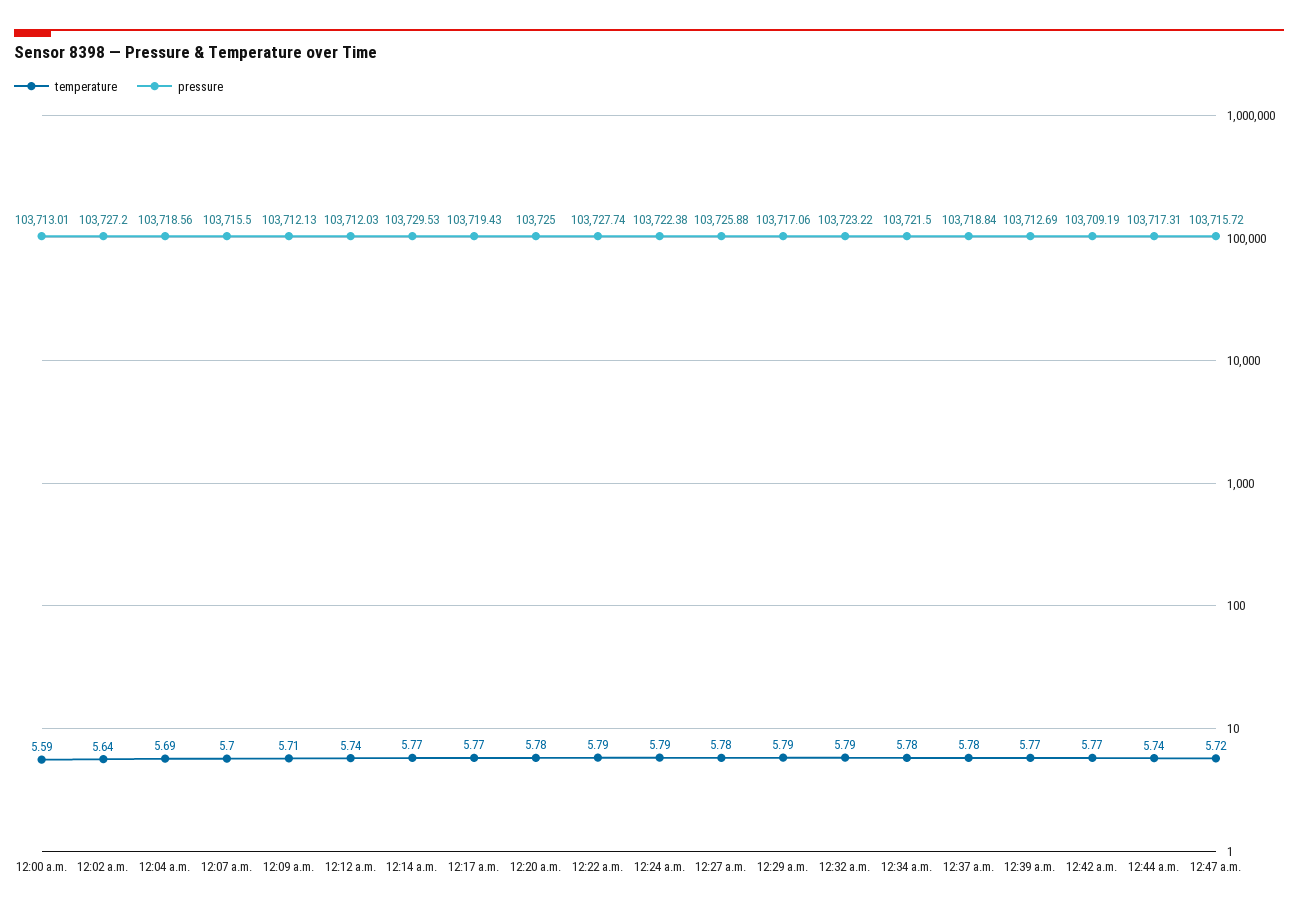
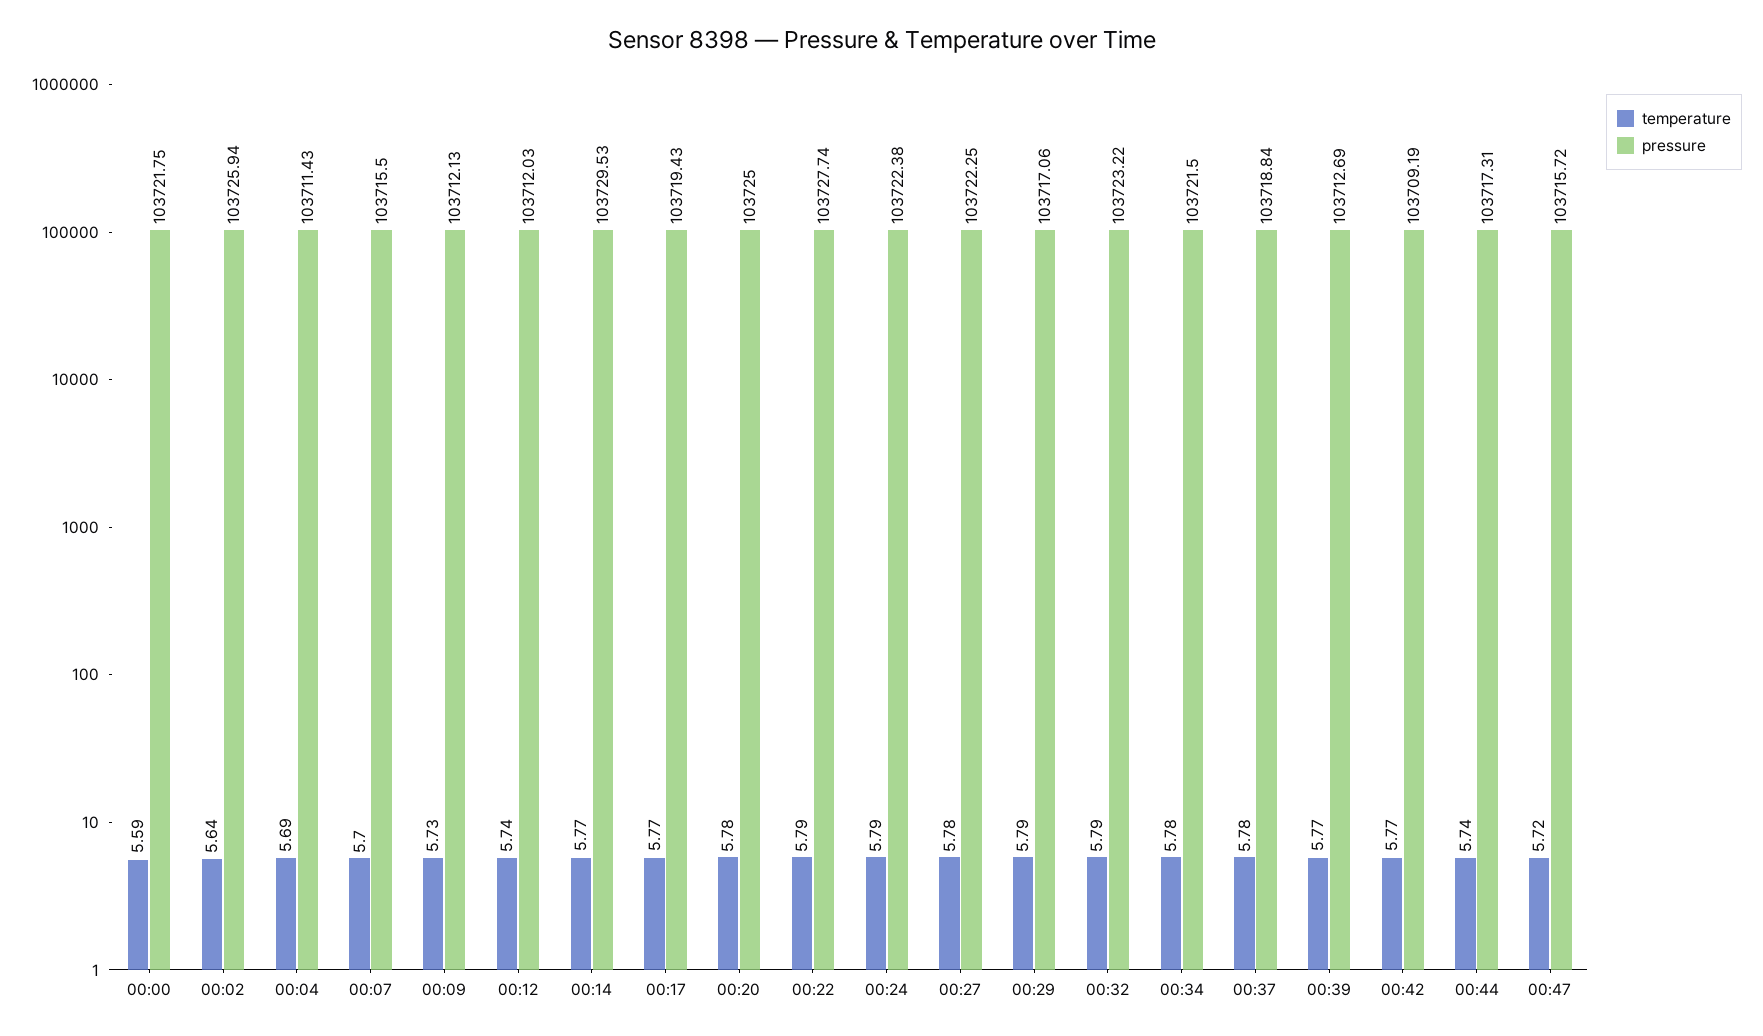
  {
    "temperature": {
      "12:00 a.m.": 5.59,
      "12:02 a.m.": 5.64,
      "12:04 a.m.": 5.69,
      "12:07 a.m.": 5.7,
-     "12:09 a.m.": 5.71,
+     "12:09 a.m.": 5.73,
      "12:12 a.m.": 5.74,
      "12:14 a.m.": 5.77,
      "12:17 a.m.": 5.77,
      "12:20 a.m.": 5.78,
      "12:22 a.m.": 5.79,
      "12:24 a.m.": 5.79,
      "12:27 a.m.": 5.78,
      "12:29 a.m.": 5.79,
      "12:32 a.m.": 5.79,
      "12:34 a.m.": 5.78,
      "12:37 a.m.": 5.78,
      "12:39 a.m.": 5.77,
      "12:42 a.m.": 5.77,
      "12:44 a.m.": 5.74,
      "12:47 a.m.": 5.72
    },
    "pressure": {
-     "12:00 a.m.": 103713.01,
+     "12:00 a.m.": 103721.75,
-     "12:02 a.m.": 103727.2,
+     "12:02 a.m.": 103725.94,
-     "12:04 a.m.": 103718.56,
+     "12:04 a.m.": 103711.43,
      "12:07 a.m.": 103715.5,
      "12:09 a.m.": 103712.13,
      "12:12 a.m.": 103712.03,
      "12:14 a.m.": 103729.53,
      "12:17 a.m.": 103719.43,
      "12:20 a.m.": 103725,
      "12:22 a.m.": 103727.74,
      "12:24 a.m.": 103722.38,
-     "12:27 a.m.": 103725.88,
+     "12:27 a.m.": 103722.25,
      "12:29 a.m.": 103717.06,
      "12:32 a.m.": 103723.22,
      "12:34 a.m.": 103721.5,
      "12:37 a.m.": 103718.84,
      "12:39 a.m.": 103712.69,
      "12:42 a.m.": 103709.19,
      "12:44 a.m.": 103717.31,
      "12:47 a.m.": 103715.72
    }
  }

